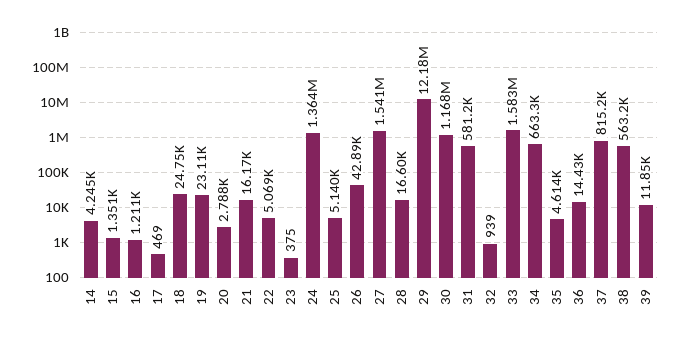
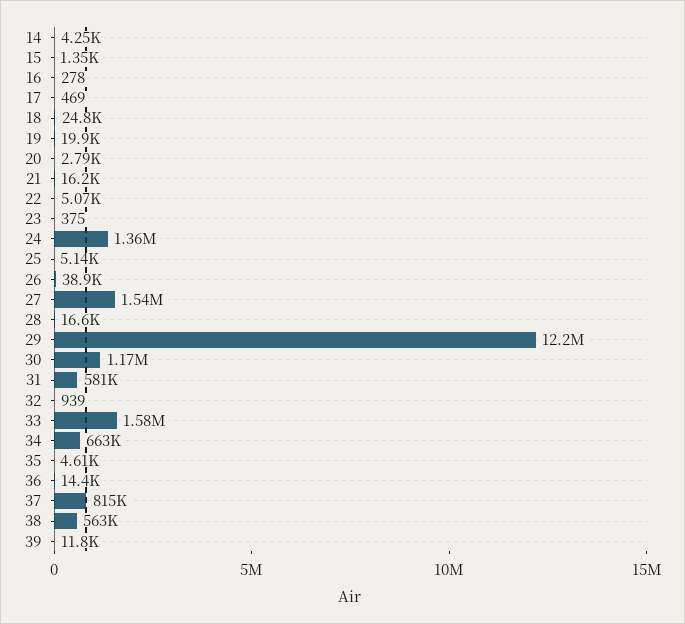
  {
    "14": 4245,
    "15": 1351,
-   "16": 1211,
+   "16": 278,
    "17": 469,
    "18": 24750,
-   "19": 23110,
+   "19": 19900,
    "20": 2788,
    "21": 16170,
    "22": 5069,
    "23": 375,
    "24": 1364000,
    "25": 5140,
-   "26": 42890,
+   "26": 38900,
    "27": 1541000,
    "28": 16600,
    "29": 12180000,
    "30": 1168000,
    "31": 581200,
    "32": 939,
    "33": 1583000,
    "34": 663300,
    "35": 4614,
    "36": 14430,
    "37": 815200,
    "38": 563200,
    "39": 11850
  }

